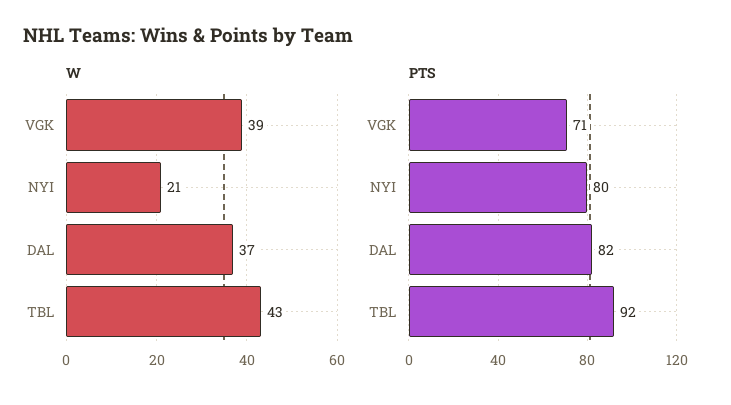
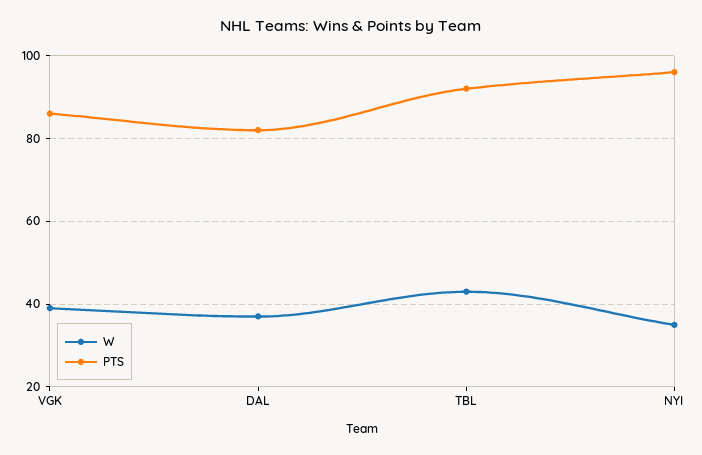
  {
    "W": {
      "VGK": 39,
-     "NYI": 21,
+     "NYI": 35,
      "DAL": 37,
      "TBL": 43
    },
    "PTS": {
-     "VGK": 71,
+     "VGK": 85,
-     "NYI": 80,
+     "NYI": 95,
      "DAL": 82,
      "TBL": 92
    }
  }

